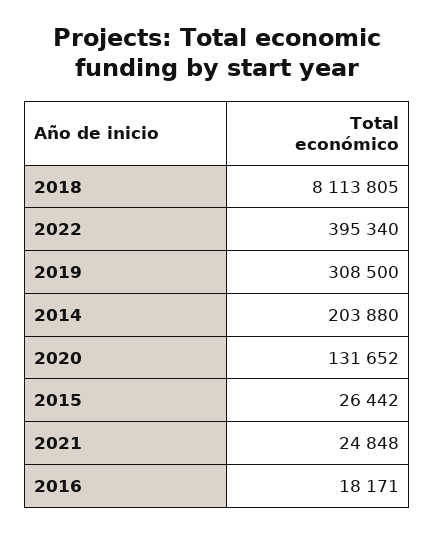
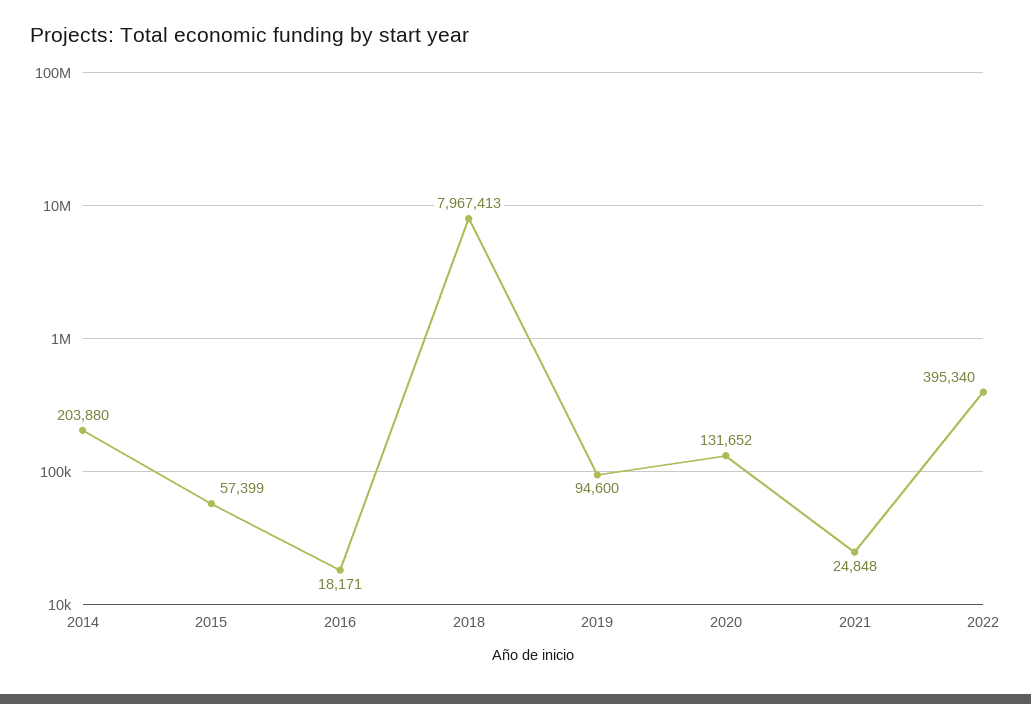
  {
-   "2018": 8113805,
+   "2018": 7967413,
    "2022": 395340,
-   "2019": 308500,
+   "2019": 94600,
    "2014": 203880,
    "2020": 131652,
-   "2015": 26442,
+   "2015": 57399,
    "2021": 24848,
    "2016": 18171
  }

